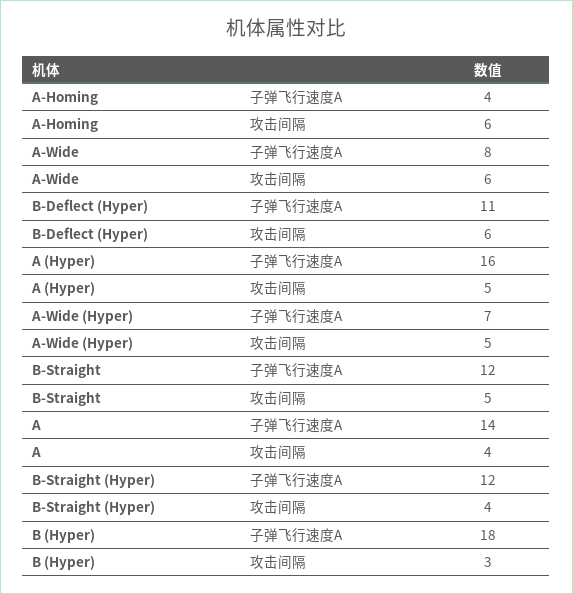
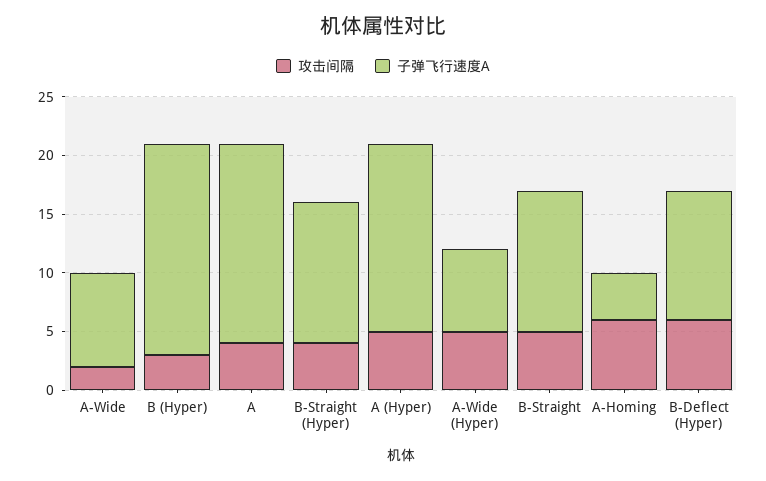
  {
    "子弹飞行速度A": {
      "A-Homing": 4,
      "A-Wide": 8,
      "B-Deflect (Hyper)": 11,
      "A (Hyper)": 16,
      "A-Wide (Hyper)": 7,
      "B-Straight": 12,
-     "A": 14,
+     "A": 17,
      "B-Straight (Hyper)": 12,
      "B (Hyper)": 18
    },
    "攻击间隔": {
      "A-Homing": 6,
-     "A-Wide": 6,
+     "A-Wide": 2,
      "B-Deflect (Hyper)": 6,
      "A (Hyper)": 5,
      "A-Wide (Hyper)": 5,
      "B-Straight": 5,
      "A": 4,
      "B-Straight (Hyper)": 4,
      "B (Hyper)": 3
    }
  }

